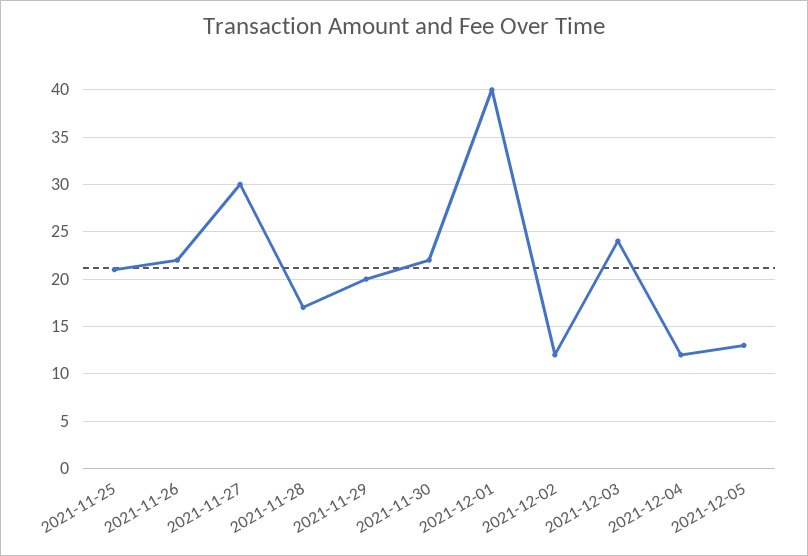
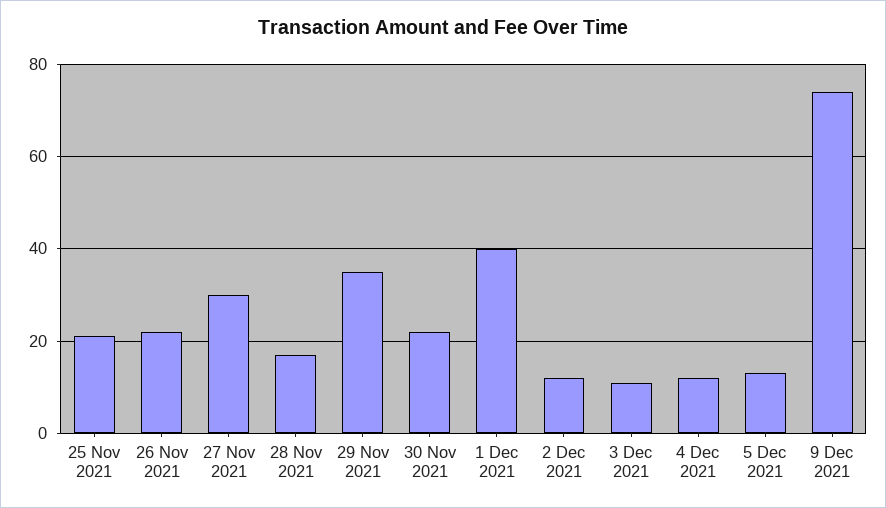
  {
    "2021-11-25": 21,
    "2021-11-26": 22,
    "2021-11-27": 30,
    "2021-11-28": 17,
-   "2021-11-29": 20,
+   "2021-11-29": 35,
    "2021-11-30": 22,
    "2021-12-01": 40,
    "2021-12-02": 12,
-   "2021-12-03": 24,
+   "2021-12-03": 10,
    "2021-12-04": 12,
-   "2021-12-05": 13
+   "2021-12-05": 13,
+   "9 Dec 2021": 75
  }

